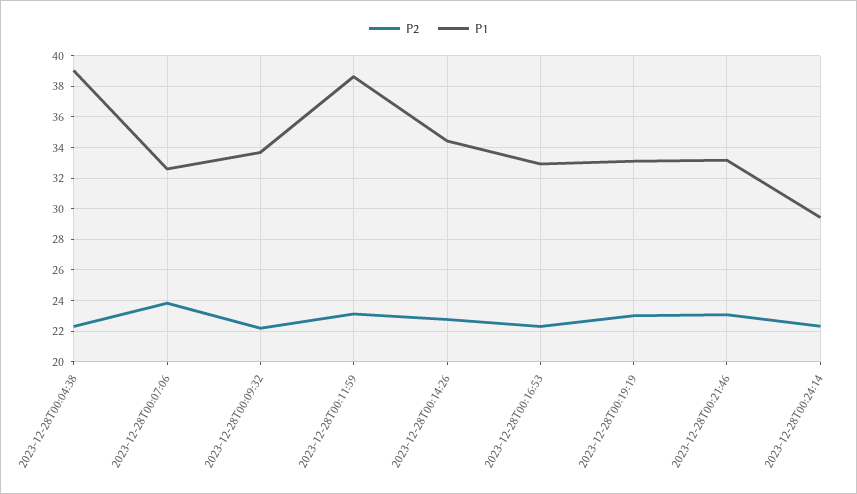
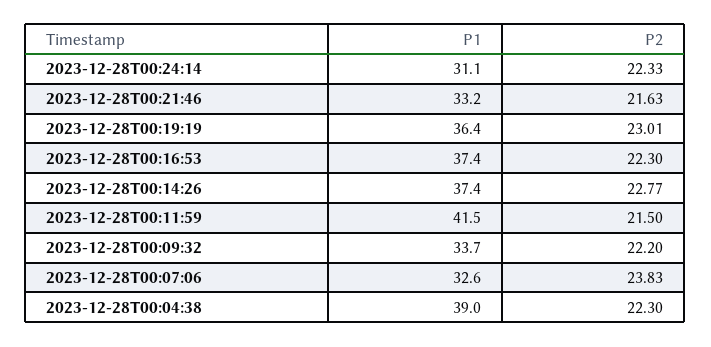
  {
    "P2": {
      "2023-12-28T00:04:38": 22.3,
      "2023-12-28T00:07:06": 23.83,
      "2023-12-28T00:09:32": 22.2,
-     "2023-12-28T00:11:59": 23,
+     "2023-12-28T00:11:59": 21.5,
      "2023-12-28T00:14:26": 22.77,
      "2023-12-28T00:16:53": 22.3,
      "2023-12-28T00:19:19": 23.01,
-     "2023-12-28T00:21:46": 23,
+     "2023-12-28T00:21:46": 21.63,
      "2023-12-28T00:24:14": 22.33
    },
    "P1": {
      "2023-12-28T00:04:38": 39,
      "2023-12-28T00:07:06": 32.6,
      "2023-12-28T00:09:32": 33.7,
-     "2023-12-28T00:11:59": 38.5,
+     "2023-12-28T00:11:59": 41.5,
-     "2023-12-28T00:14:26": 34.5,
+     "2023-12-28T00:14:26": 37.4,
-     "2023-12-28T00:16:53": 33,
+     "2023-12-28T00:16:53": 37.4,
-     "2023-12-28T00:19:19": 33,
+     "2023-12-28T00:19:19": 36.4,
      "2023-12-28T00:21:46": 33.2,
-     "2023-12-28T00:24:14": 29.5
+     "2023-12-28T00:24:14": 31.1
    }
  }

